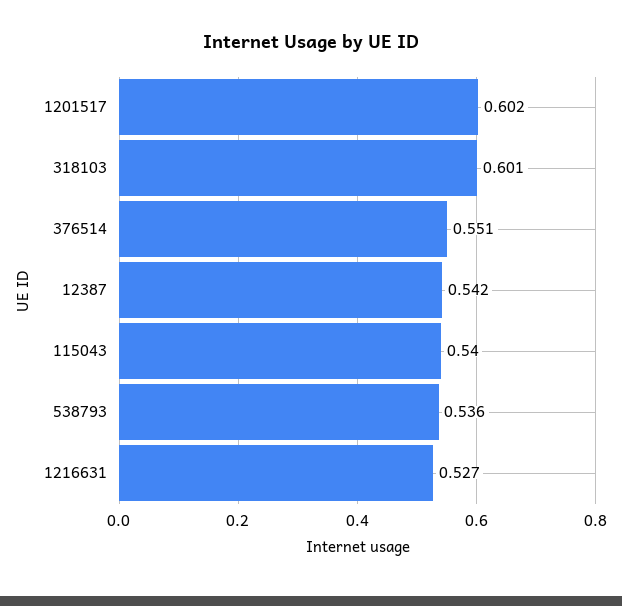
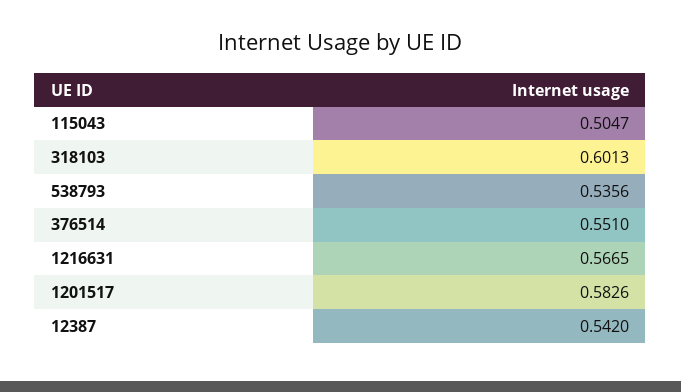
  {
-   "1201517": 0.602,
+   "1201517": 0.5826,
    "318103": 0.6013,
    "376514": 0.551,
    "12387": 0.542,
-   "115043": 0.54,
+   "115043": 0.5047,
    "538793": 0.5356,
-   "1216631": 0.527
+   "1216631": 0.5665
  }

